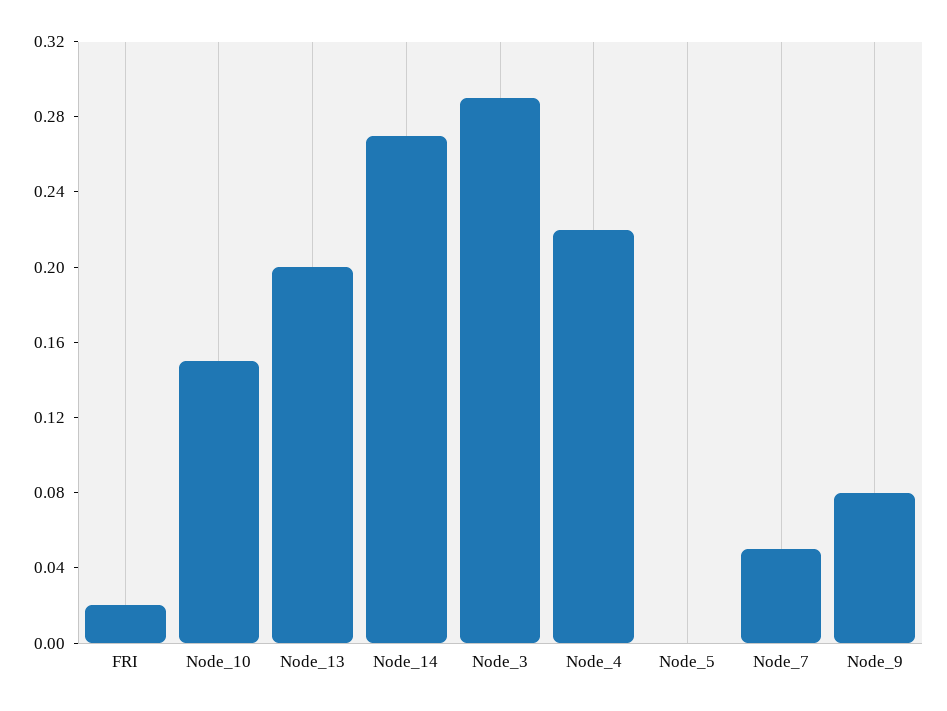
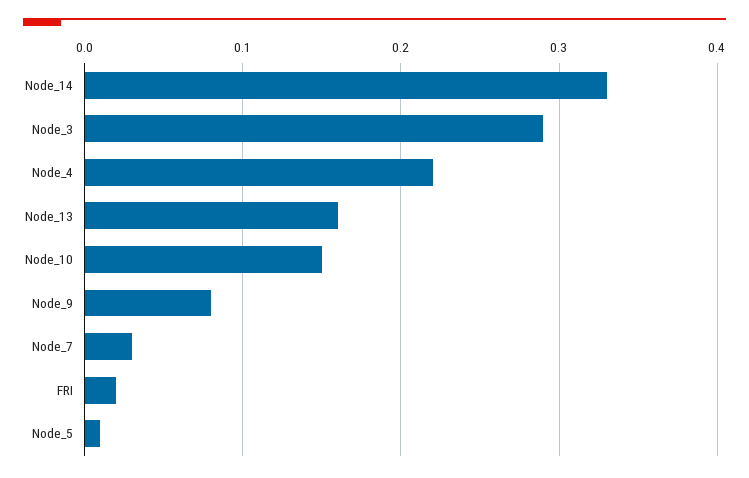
  {
    "FRI": 0.02,
    "Node_10": 0.15,
-   "Node_13": 0.2,
+   "Node_13": 0.16,
-   "Node_14": 0.27,
+   "Node_14": 0.33,
    "Node_3": 0.29,
    "Node_4": 0.22,
-   "Node_5": 0,
+   "Node_5": 0.01,
-   "Node_7": 0.05,
+   "Node_7": 0.03,
    "Node_9": 0.08
  }

